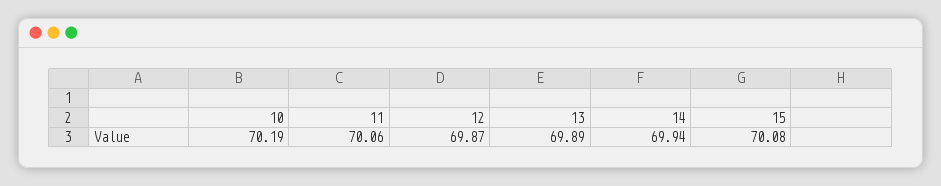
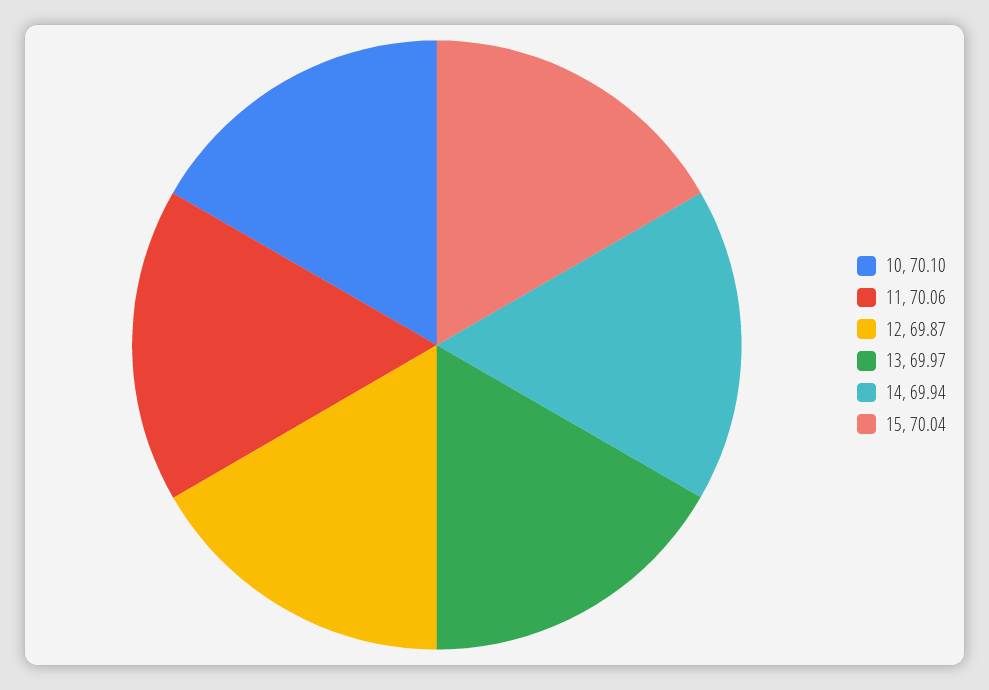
  {
-   "10": 70.19,
+   "10": 70.1,
    "11": 70.06,
    "12": 69.87,
-   "13": 69.89,
+   "13": 69.97,
    "14": 69.94,
-   "15": 70.08
+   "15": 70.04
  }

